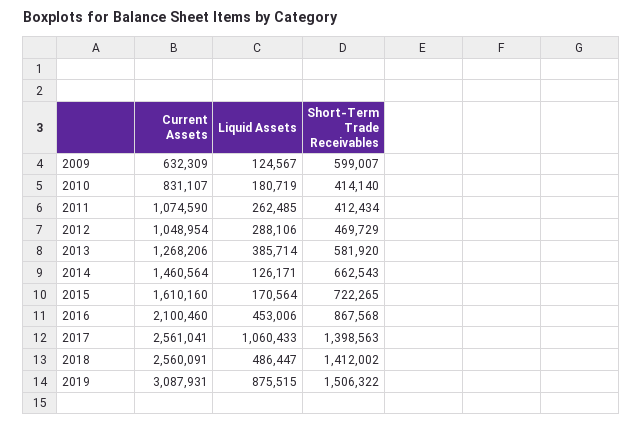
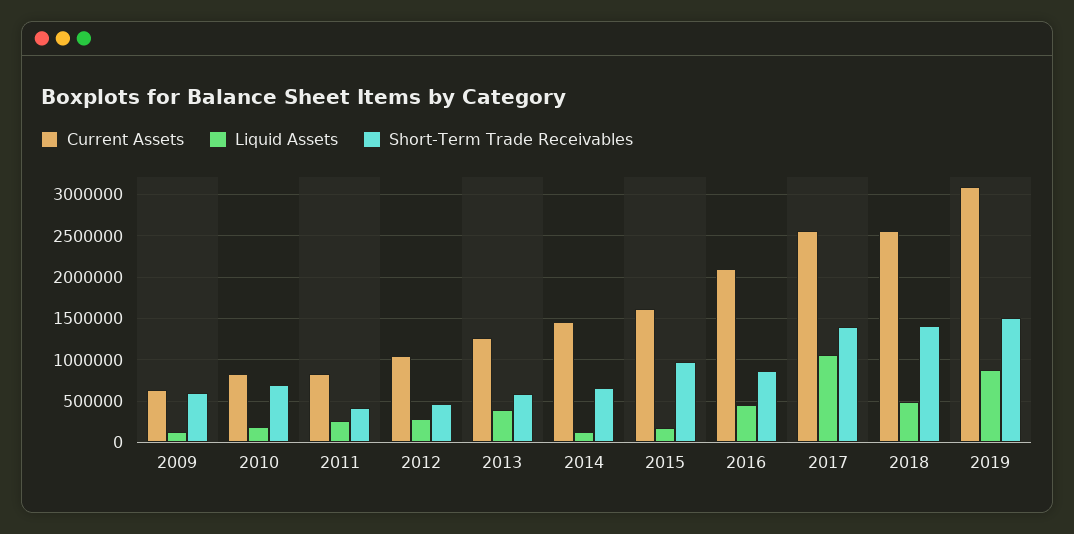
  {
    "Current Assets": {
      "2009": 632309,
      "2010": 831107,
-     "2011": 1074590,
+     "2011": 800000,
      "2012": 1048954,
      "2013": 1268206,
      "2014": 1460564,
      "2015": 1610160,
      "2016": 2100460,
      "2017": 2561041,
      "2018": 2560091,
      "2019": 3087931
    },
    "Liquid Assets": {
      "2009": 124567,
      "2010": 180719,
      "2011": 262485,
      "2012": 288106,
      "2013": 385714,
      "2014": 126171,
      "2015": 170564,
      "2016": 453006,
      "2017": 1060433,
      "2018": 486447,
      "2019": 875515
    },
    "Short-Term Trade Receivables": {
      "2009": 599007,
-     "2010": 414140,
+     "2010": 700000,
      "2011": 412434,
      "2012": 469729,
      "2013": 581920,
      "2014": 662543,
-     "2015": 722265,
+     "2015": 1000000,
      "2016": 867568,
      "2017": 1398563,
      "2018": 1412002,
      "2019": 1506322
    }
  }

